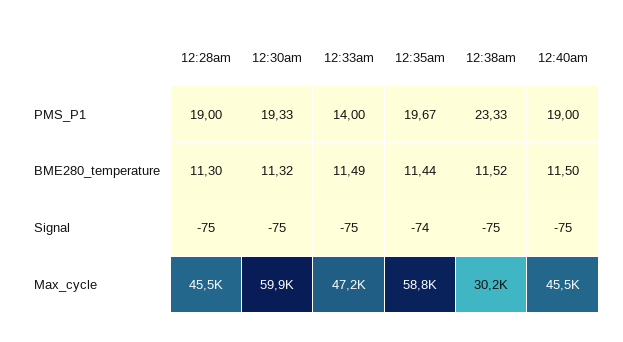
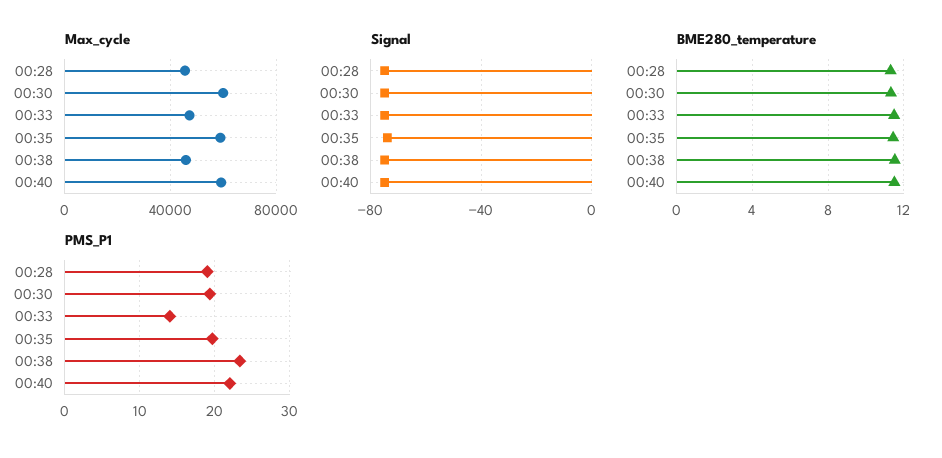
  {
    "PMS_P1": {
      "12:28am": 19,
      "12:30am": 19.33,
      "12:33am": 14,
      "12:35am": 19.67,
      "12:38am": 23.33,
-     "12:40am": 19
+     "12:40am": 22
    },
    "BME280_temperature": {
      "12:28am": 11.3,
      "12:30am": 11.32,
      "12:33am": 11.49,
      "12:35am": 11.44,
      "12:38am": 11.52,
      "12:40am": 11.5
    },
    "Signal": {
      "12:28am": -75,
      "12:30am": -75,
      "12:33am": -75,
      "12:35am": -74,
      "12:38am": -75,
      "12:40am": -75
    },
    "Max_cycle": {
      "12:28am": 45500,
      "12:30am": 59900,
      "12:33am": 47200,
      "12:35am": 58800,
-     "12:38am": 30200,
+     "12:38am": 45000,
-     "12:40am": 45500
+     "12:40am": 60000
    }
  }

